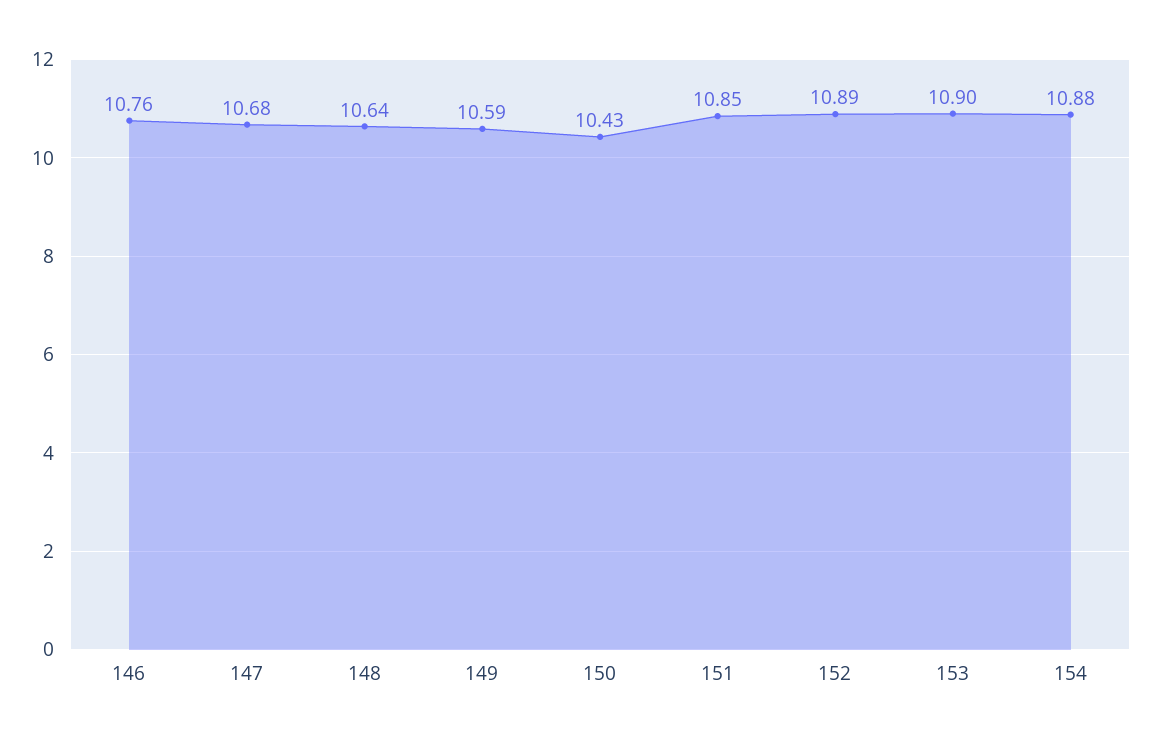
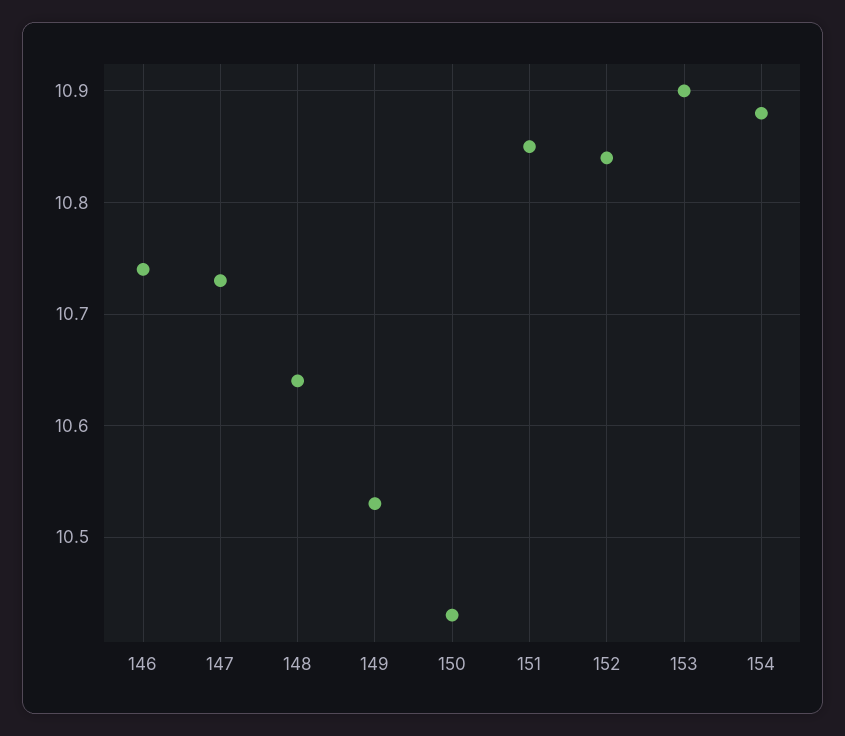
  {
-   "146": 10.76,
+   "146": 10.74,
-   "147": 10.68,
+   "147": 10.73,
    "148": 10.64,
-   "149": 10.59,
+   "149": 10.53,
    "150": 10.43,
    "151": 10.85,
-   "152": 10.89,
+   "152": 10.84,
    "153": 10.9,
    "154": 10.88
  }

